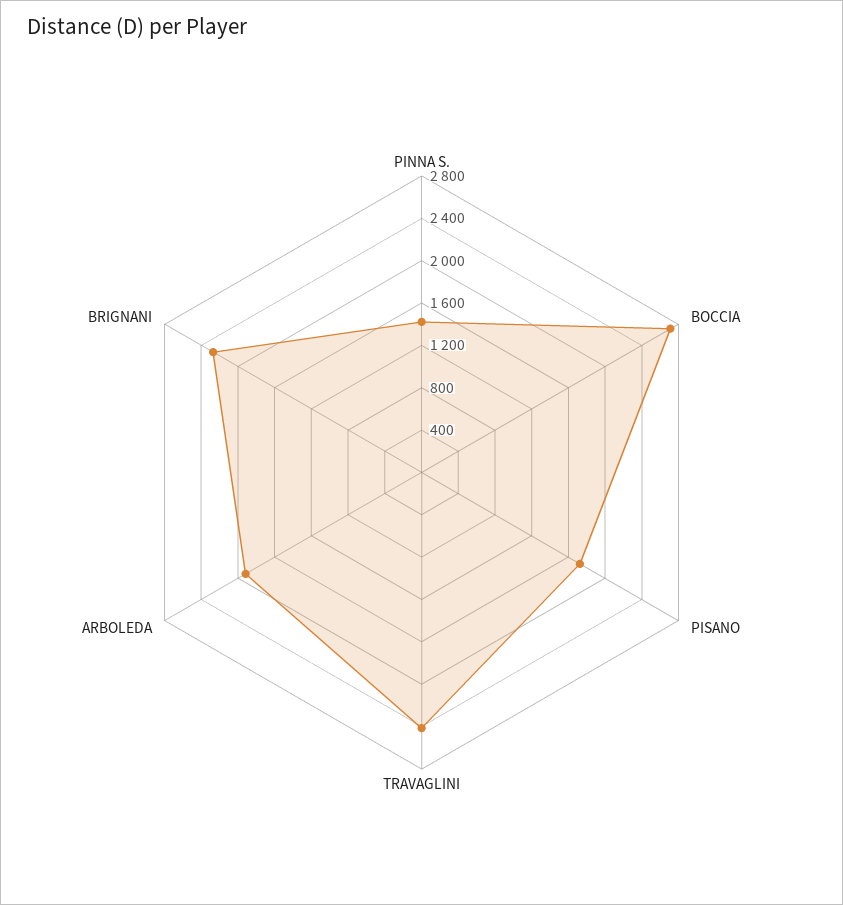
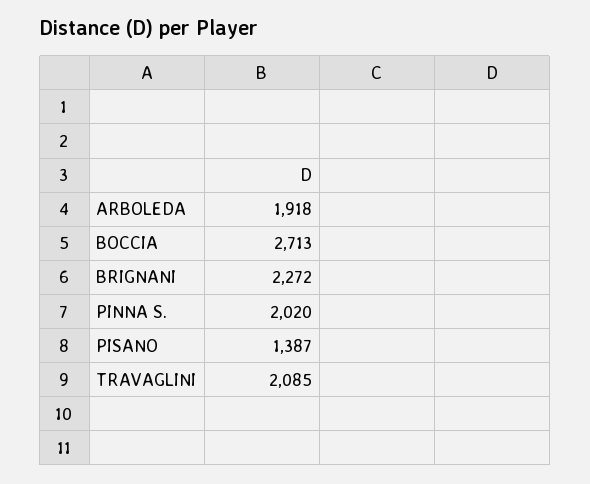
  {
-   "PINNA S.": 1400,
+   "PINNA S.": 2020,
    "BOCCIA": 2713,
-   "PISANO": 1700,
+   "PISANO": 1387,
-   "TRAVAGLINI": 2400,
+   "TRAVAGLINI": 2085,
    "ARBOLEDA": 1918,
    "BRIGNANI": 2272
  }

